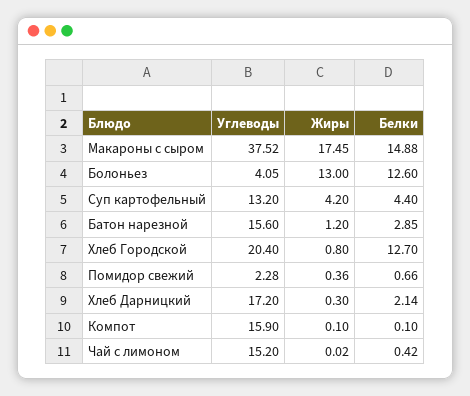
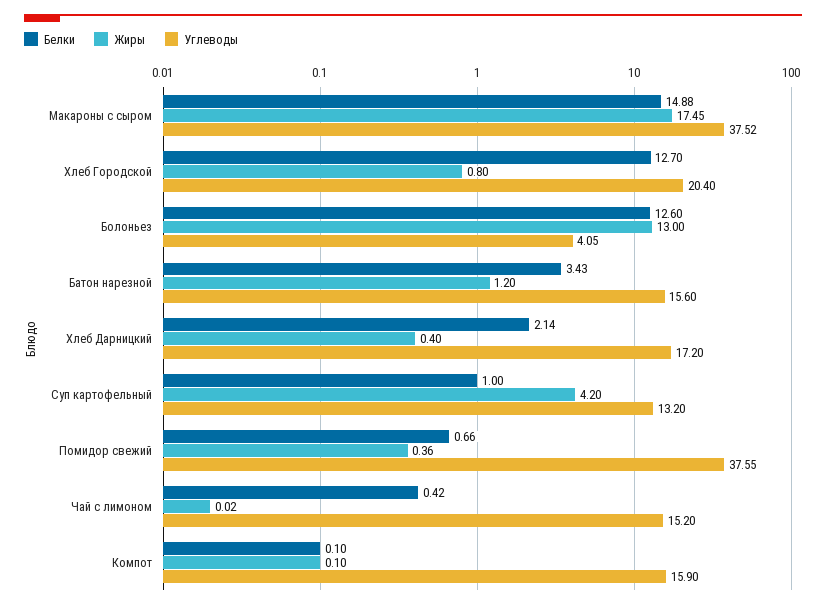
  {
    "Углеводы": {
      "Макароны с сыром": 37.52,
      "Болоньез": 4.05,
      "Суп картофельный": 13.2,
      "Батон нарезной": 15.6,
      "Хлеб Городской": 20.4,
-     "Помидор свежий": 2.28,
+     "Помидор свежий": 37.55,
      "Хлеб Дарницкий": 17.2,
      "Компот": 15.9,
      "Чай с лимоном": 15.2
    },
    "Жиры": {
      "Макароны с сыром": 17.45,
      "Болоньез": 13,
      "Суп картофельный": 4.2,
      "Батон нарезной": 1.2,
      "Хлеб Городской": 0.8,
      "Помидор свежий": 0.36,
-     "Хлеб Дарницкий": 0.3,
+     "Хлеб Дарницкий": 0.4,
      "Компот": 0.1,
      "Чай с лимоном": 0.02
    },
    "Белки": {
      "Макароны с сыром": 14.88,
      "Болоньез": 12.6,
-     "Суп картофельный": 4.4,
+     "Суп картофельный": 1,
-     "Батон нарезной": 2.85,
+     "Батон нарезной": 3.43,
      "Хлеб Городской": 12.7,
      "Помидор свежий": 0.66,
      "Хлеб Дарницкий": 2.14,
      "Компот": 0.1,
      "Чай с лимоном": 0.42
    }
  }

